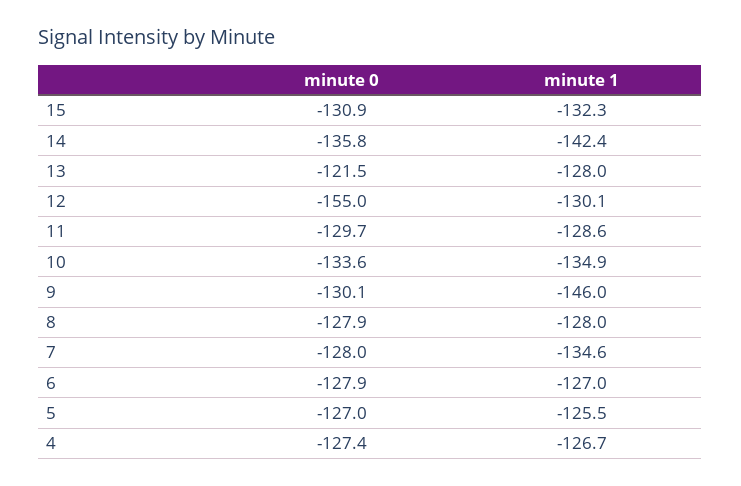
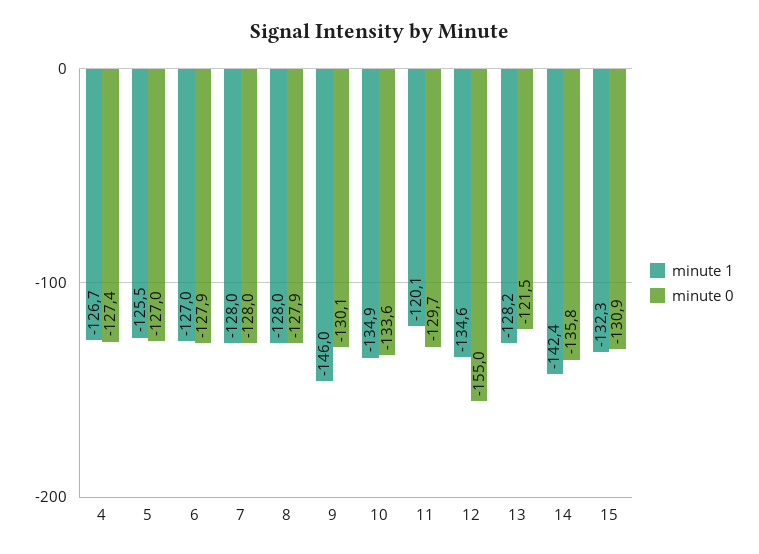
  {
    "minute 0": {
      "15": -130.9,
      "14": -135.8,
      "13": -121.5,
      "12": -155,
      "11": -129.7,
      "10": -133.6,
      "9": -130.1,
      "8": -127.9,
      "7": -128,
      "6": -127.9,
      "5": -127,
      "4": -127.4
    },
    "minute 1": {
      "15": -132.3,
      "14": -142.4,
-     "13": -128,
+     "13": -128.2,
-     "12": -130.1,
+     "12": -134.6,
-     "11": -128.6,
+     "11": -120.1,
      "10": -134.9,
      "9": -146,
      "8": -128,
-     "7": -134.6,
+     "7": -128,
      "6": -127,
      "5": -125.5,
      "4": -126.7
    }
  }

